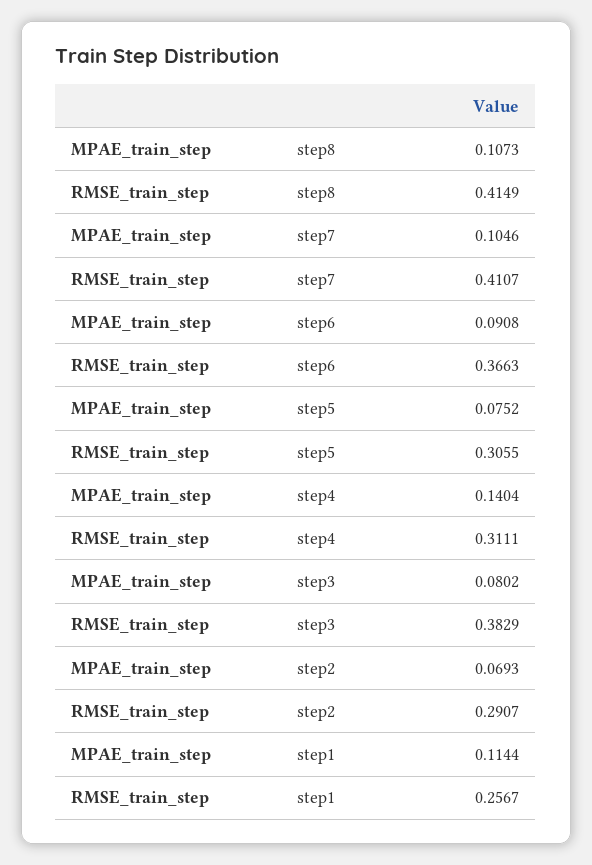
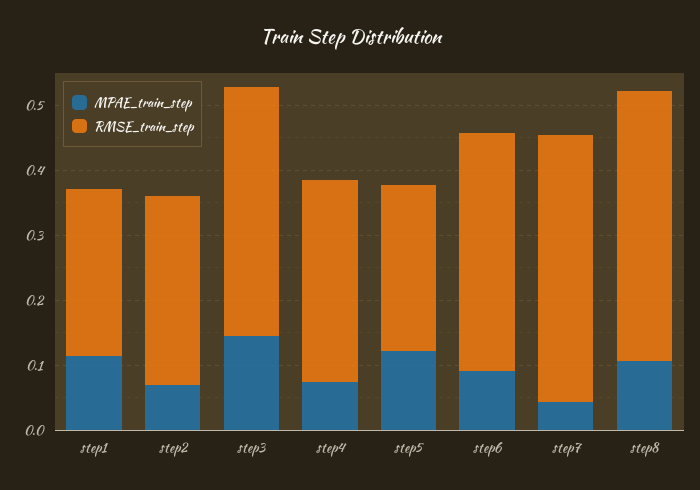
  {
    "MPAE_train_step": {
      "step8": 0.1073,
-     "step7": 0.1046,
+     "step7": 0.04,
      "step6": 0.0908,
-     "step5": 0.0752,
+     "step5": 0.12,
-     "step4": 0.1404,
+     "step4": 0.08,
-     "step3": 0.0802,
+     "step3": 0.14,
      "step2": 0.0693,
      "step1": 0.1144
    },
    "RMSE_train_step": {
      "step8": 0.4149,
      "step7": 0.4107,
      "step6": 0.3663,
-     "step5": 0.3055,
+     "step5": 0.26,
      "step4": 0.3111,
      "step3": 0.3829,
      "step2": 0.2907,
      "step1": 0.2567
    }
  }

